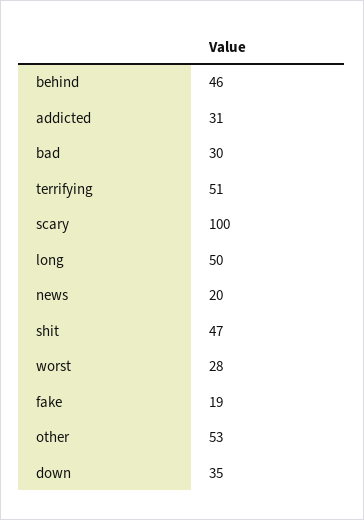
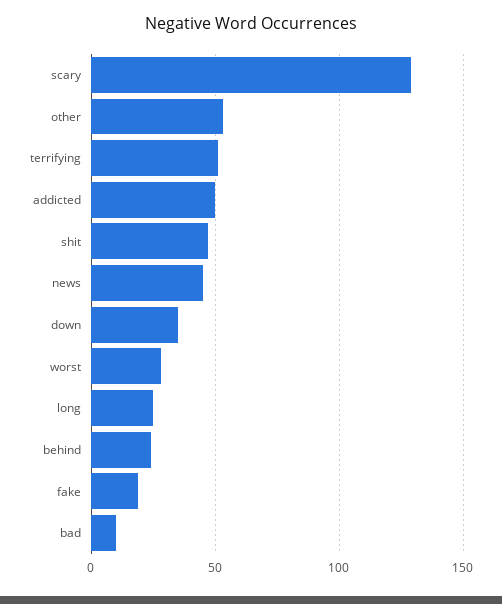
  {
-   "behind": 46,
+   "behind": 25,
-   "addicted": 31,
+   "addicted": 50,
-   "bad": 30,
+   "bad": 10,
    "terrifying": 51,
-   "scary": 100,
+   "scary": 130,
-   "long": 50,
+   "long": 25,
-   "news": 20,
+   "news": 45,
    "shit": 47,
    "worst": 28,
    "fake": 19,
    "other": 53,
    "down": 35
  }

